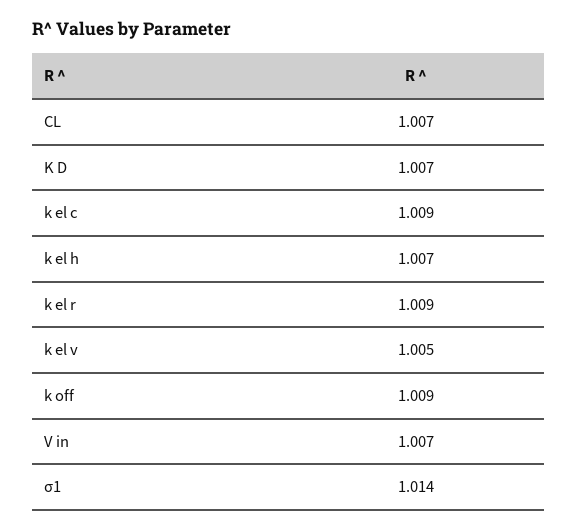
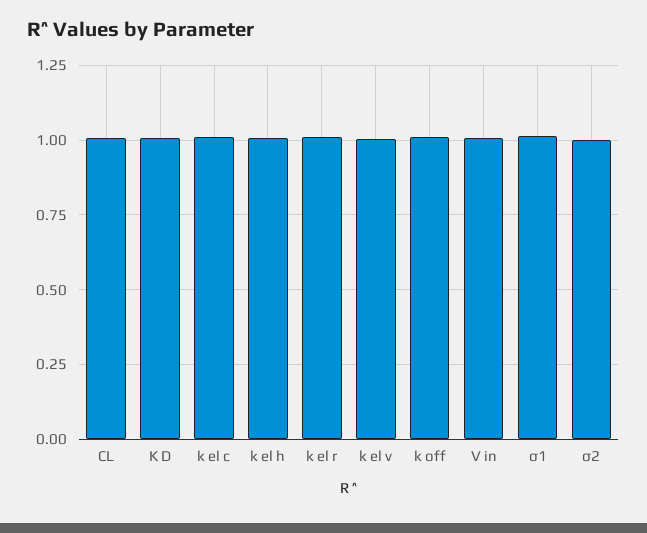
  {
    "CL": 1.007,
    "K D": 1.007,
    "k el c": 1.009,
    "k el h": 1.007,
    "k el r": 1.009,
    "k el v": 1.005,
    "k off": 1.009,
    "V in": 1.007,
-   "σ1": 1.014
+   "σ1": 1.014,
+   "σ2": 1
  }

